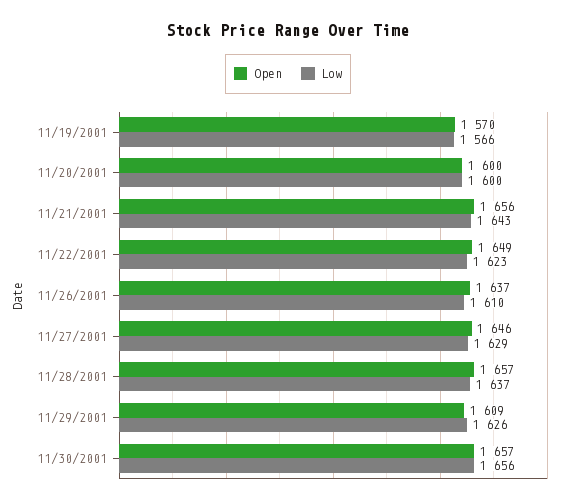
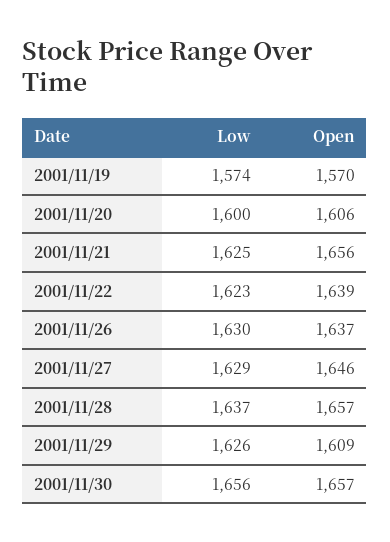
  {
    "Open": {
      "11/19/2001": 1570,
-     "11/20/2001": 1600,
+     "11/20/2001": 1606,
      "11/21/2001": 1656,
-     "11/22/2001": 1649,
+     "11/22/2001": 1639,
      "11/26/2001": 1637,
      "11/27/2001": 1646,
      "11/28/2001": 1657,
      "11/29/2001": 1609,
      "11/30/2001": 1657
    },
    "Low": {
-     "11/19/2001": 1566,
+     "11/19/2001": 1574,
      "11/20/2001": 1600,
-     "11/21/2001": 1643,
+     "11/21/2001": 1625,
      "11/22/2001": 1623,
-     "11/26/2001": 1610,
+     "11/26/2001": 1630,
      "11/27/2001": 1629,
      "11/28/2001": 1637,
      "11/29/2001": 1626,
      "11/30/2001": 1656
    }
  }

